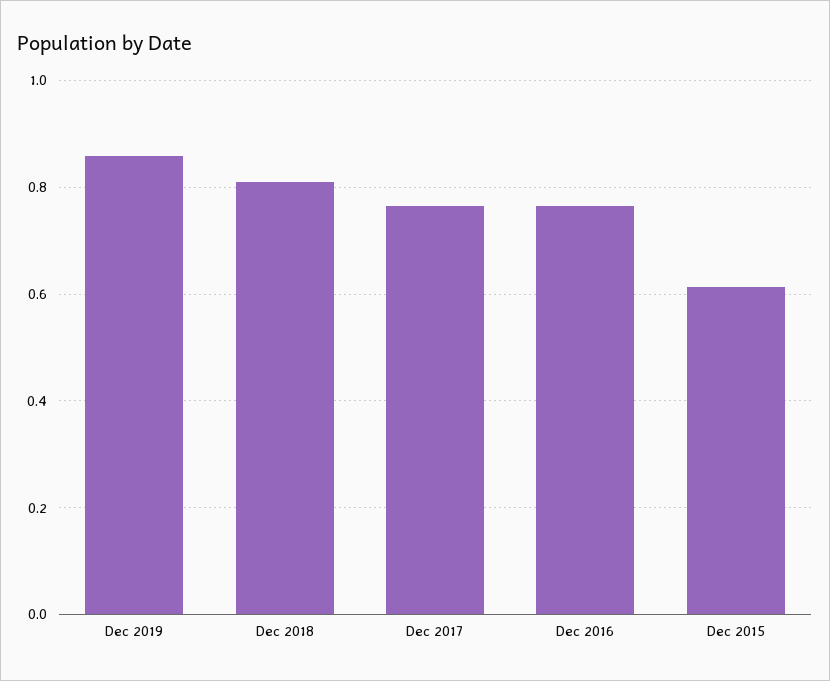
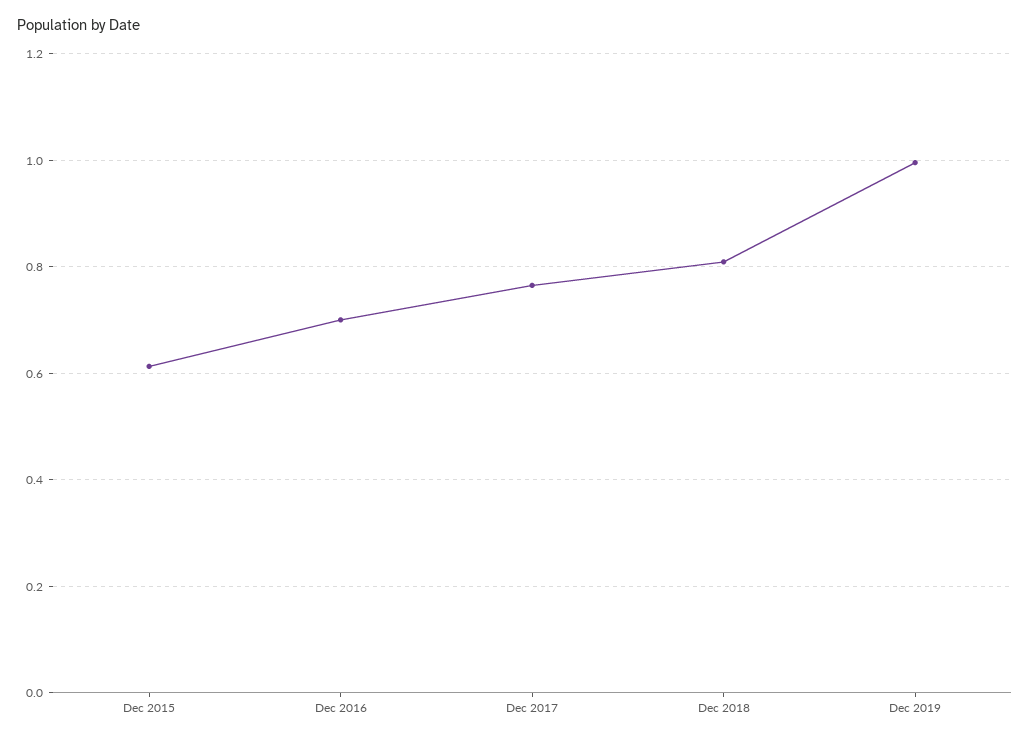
  {
-   "Dec 2019": 0.86,
+   "Dec 2019": 1,
    "Dec 2018": 0.8,
    "Dec 2017": 0.76,
-   "Dec 2016": 0.76,
+   "Dec 2016": 0.7,
    "Dec 2015": 0.62
  }

